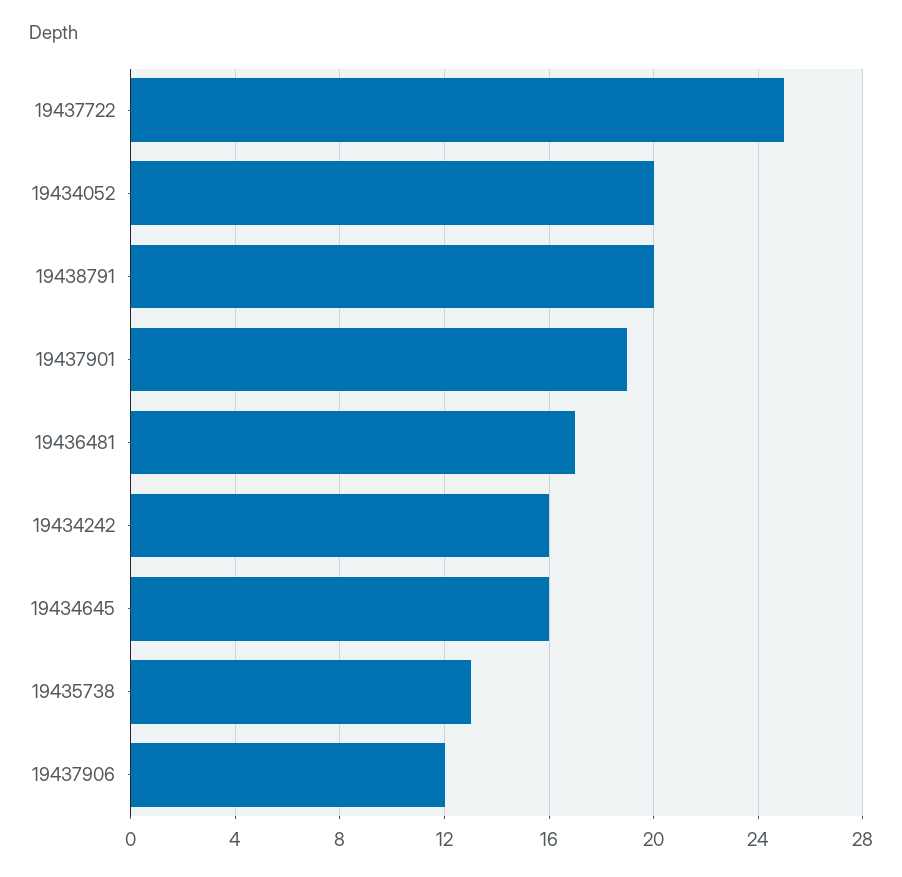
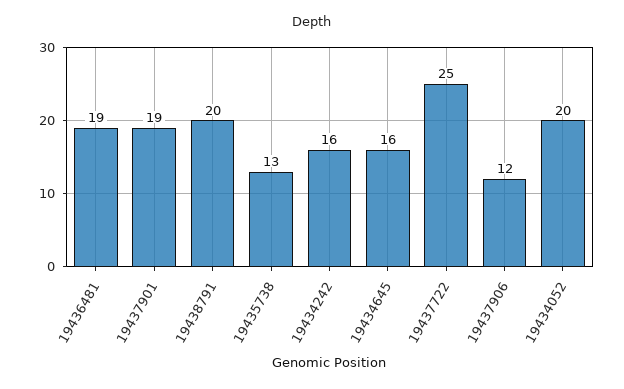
  {
    "19437722": 25,
    "19434052": 20,
    "19438791": 20,
    "19437901": 19,
-   "19436481": 17,
+   "19436481": 19,
    "19434242": 16,
    "19434645": 16,
    "19435738": 13,
    "19437906": 12
  }

